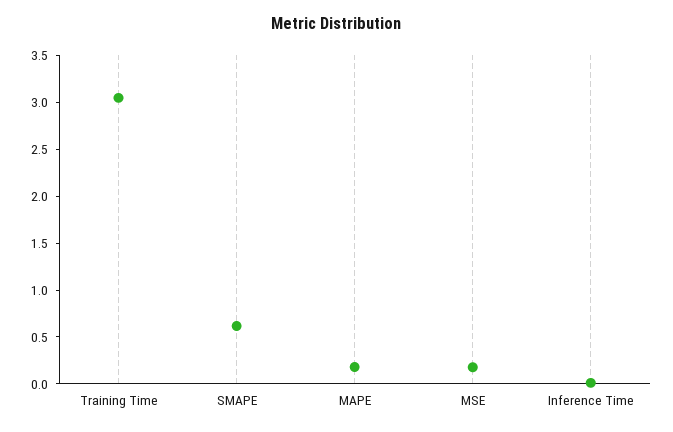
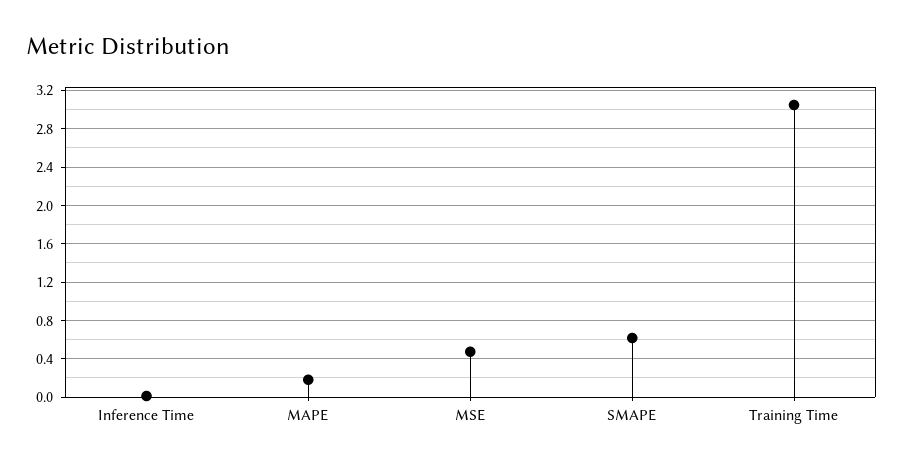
  {
    "Training Time": 3,
    "SMAPE": 0.6,
    "MAPE": 0.2,
-   "MSE": 0.2,
+   "MSE": 0.5,
    "Inference Time": 0
  }

